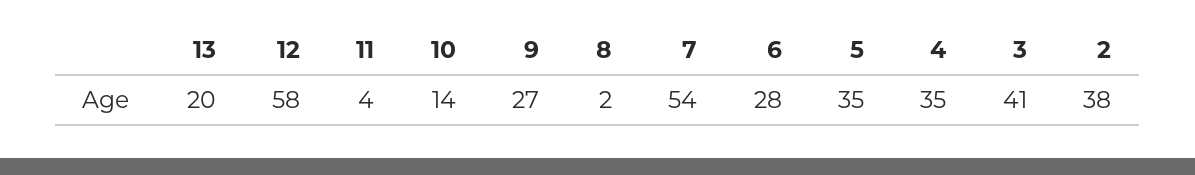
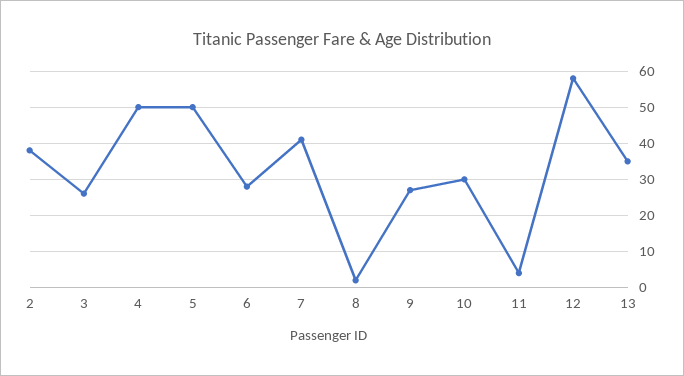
  {
-   "13": 20,
+   "13": 35,
    "12": 58,
    "11": 4,
-   "10": 14,
+   "10": 30,
    "9": 27,
    "8": 2,
-   "7": 54,
+   "7": 40,
    "6": 28,
-   "5": 35,
+   "5": 50,
-   "4": 35,
+   "4": 50,
-   "3": 41,
+   "3": 25,
    "2": 38
  }

